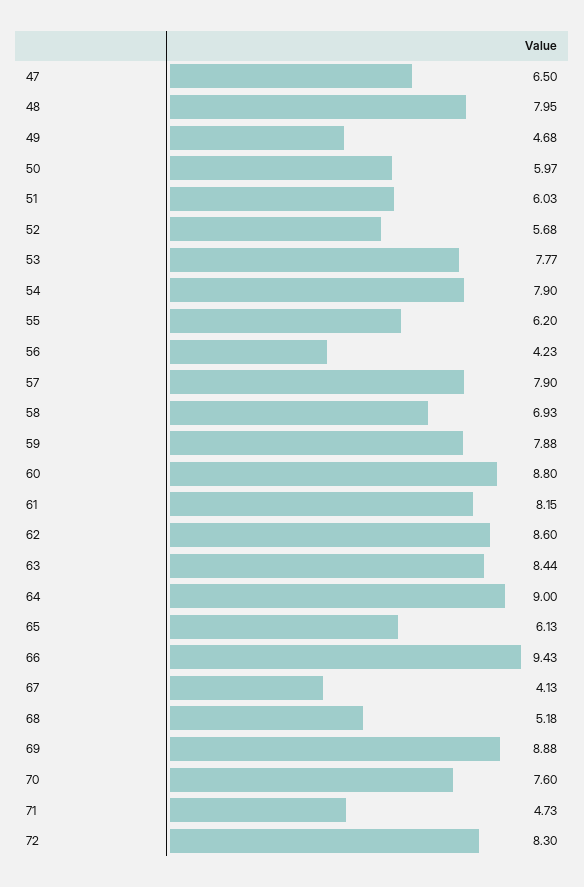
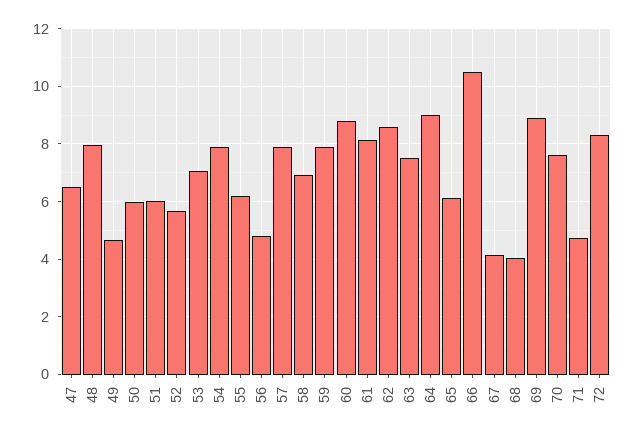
  {
    "47": 6.5,
    "48": 7.95,
    "49": 4.68,
    "50": 5.97,
    "51": 6.03,
    "52": 5.68,
-   "53": 7.77,
+   "53": 7,
    "54": 7.9,
    "55": 6.2,
-   "56": 4.23,
+   "56": 4.75,
    "57": 7.9,
    "58": 6.93,
    "59": 7.88,
    "60": 8.8,
    "61": 8.15,
    "62": 8.6,
-   "63": 8.44,
+   "63": 7.5,
    "64": 9,
    "65": 6.13,
-   "66": 9.43,
+   "66": 10.5,
    "67": 4.13,
-   "68": 5.18,
+   "68": 4,
    "69": 8.88,
    "70": 7.6,
    "71": 4.73,
    "72": 8.3
  }

